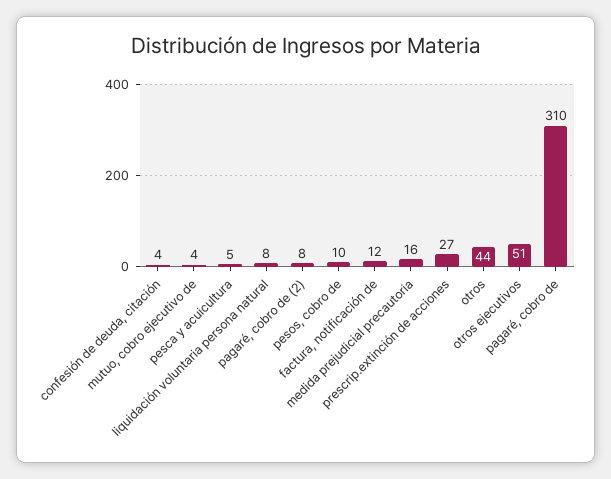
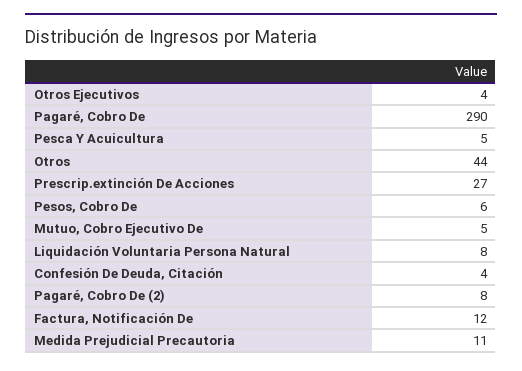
  {
    "confesión de deuda, citación": 4,
-   "mutuo, cobro ejecutivo de": 4,
+   "mutuo, cobro ejecutivo de": 5,
    "pesca y acuicultura": 5,
    "liquidación voluntaria persona natural": 8,
    "pagaré, cobro de (2)": 8,
-   "pesos, cobro de": 10,
+   "pesos, cobro de": 6,
    "factura, notificación de": 12,
-   "medida prejudicial precautoria": 16,
+   "medida prejudicial precautoria": 11,
    "prescrip.extinción de acciones": 27,
    "otros": 44,
-   "otros ejecutivos": 51,
+   "otros ejecutivos": 4,
-   "pagaré, cobro de": 310
+   "pagaré, cobro de": 290
  }

